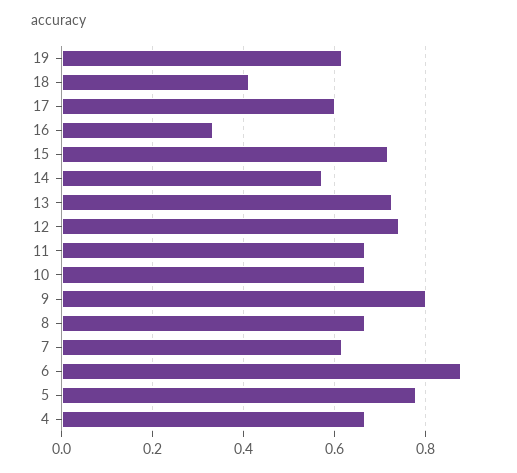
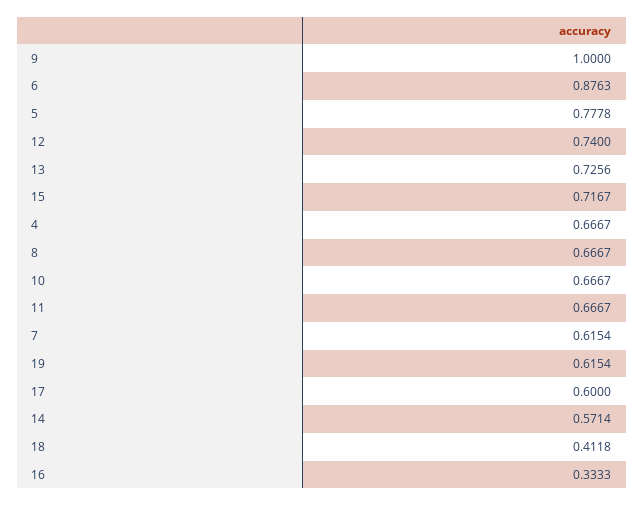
  {
    "19": 0.6154,
    "18": 0.4118,
    "17": 0.6,
    "16": 0.3333,
    "15": 0.7167,
    "14": 0.5714,
    "13": 0.7256,
    "12": 0.74,
    "11": 0.6667,
    "10": 0.6667,
-   "9": 0.8,
+   "9": 1,
    "8": 0.6667,
    "7": 0.6154,
    "6": 0.8763,
    "5": 0.7778,
    "4": 0.6667
  }

